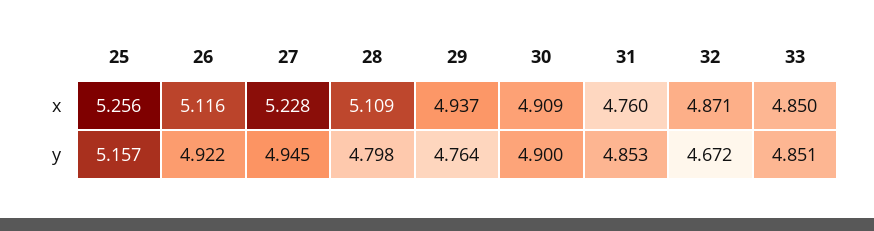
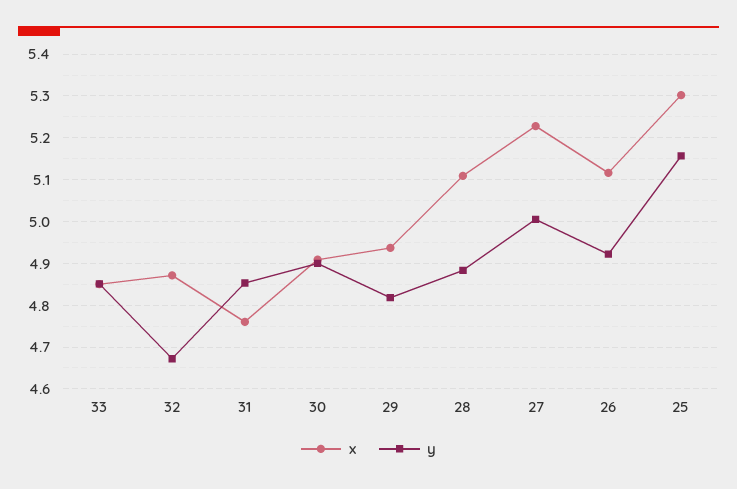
  {
    "x": {
-     "25": 5.256,
+     "25": 5.3,
      "26": 5.116,
      "27": 5.228,
      "28": 5.109,
      "29": 4.937,
      "30": 4.909,
      "31": 4.76,
      "32": 4.871,
      "33": 4.85
    },
    "y": {
      "25": 5.157,
      "26": 4.922,
-     "27": 4.945,
+     "27": 5,
-     "28": 4.798,
+     "28": 4.88,
-     "29": 4.764,
+     "29": 4.82,
      "30": 4.9,
      "31": 4.853,
      "32": 4.672,
      "33": 4.851
    }
  }

